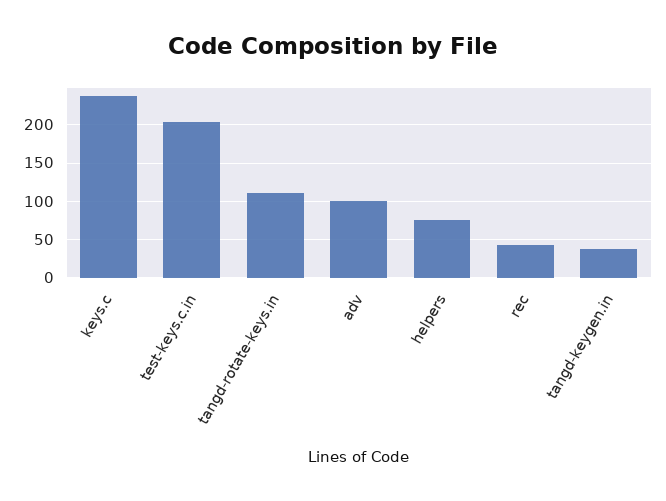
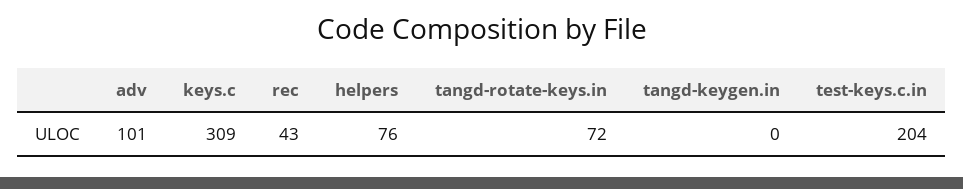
  {
-   "keys.c": 240,
+   "keys.c": 309,
    "test-keys.c.in": 204,
-   "tangd-rotate-keys.in": 110,
+   "tangd-rotate-keys.in": 72,
    "adv": 101,
    "helpers": 76,
    "rec": 43,
-   "tangd-keygen.in": 40
+   "tangd-keygen.in": 0
  }

